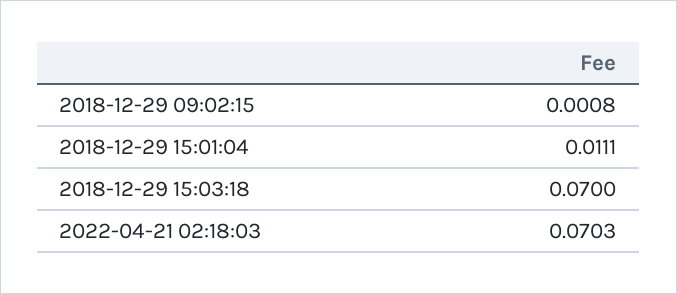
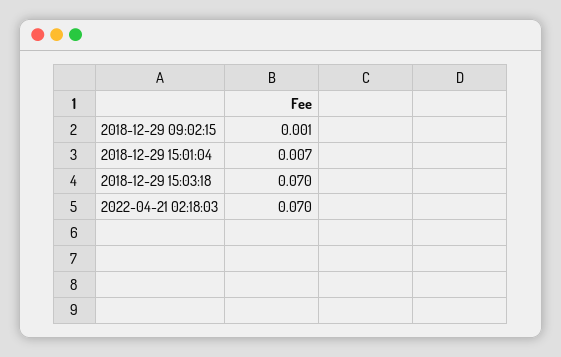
  {
    "2018-12-29 09:02:15": 0.0008,
-   "2018-12-29 15:01:04": 0.0111,
+   "2018-12-29 15:01:04": 0.007,
    "2018-12-29 15:03:18": 0.07,
    "2022-04-21 02:18:03": 0.0703
  }

